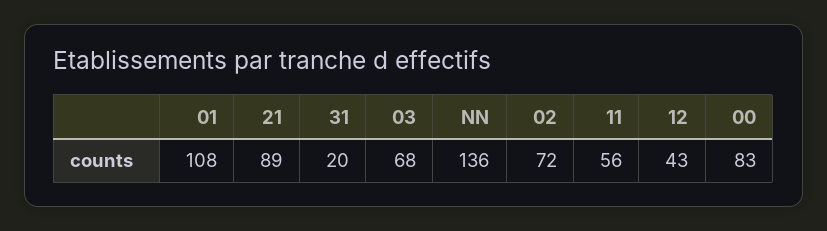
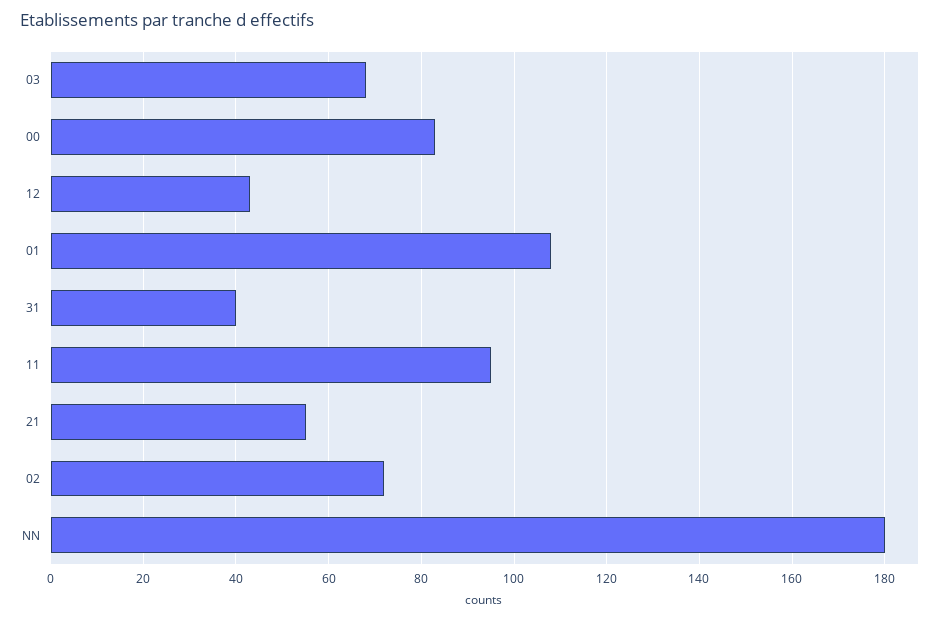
  {
    "01": 108,
-   "21": 89,
+   "21": 55,
-   "31": 20,
+   "31": 40,
    "03": 68,
-   "NN": 136,
+   "NN": 180,
    "02": 72,
-   "11": 56,
+   "11": 95,
    "12": 43,
    "00": 83
  }

